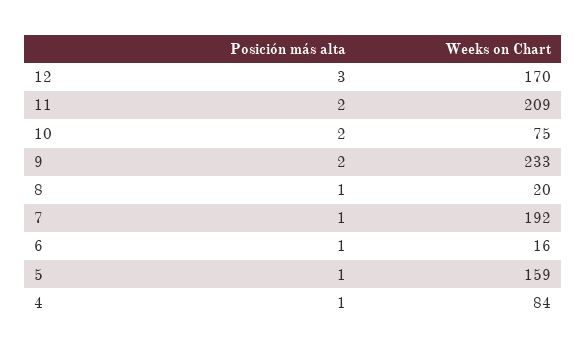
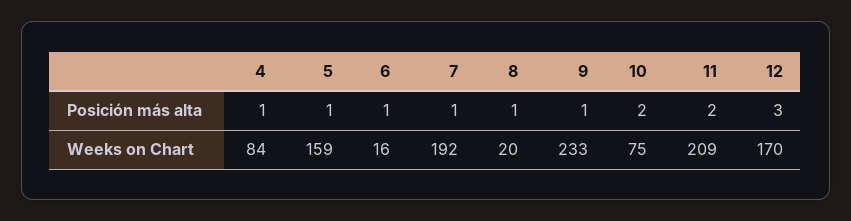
  {
    "Posición más alta": {
      "12": 3,
      "11": 2,
      "10": 2,
-     "9": 2,
+     "9": 1,
      "8": 1,
      "7": 1,
      "6": 1,
      "5": 1,
      "4": 1
    },
    "Weeks on Chart": {
      "12": 170,
      "11": 209,
      "10": 75,
      "9": 233,
      "8": 20,
      "7": 192,
      "6": 16,
      "5": 159,
      "4": 84
    }
  }

